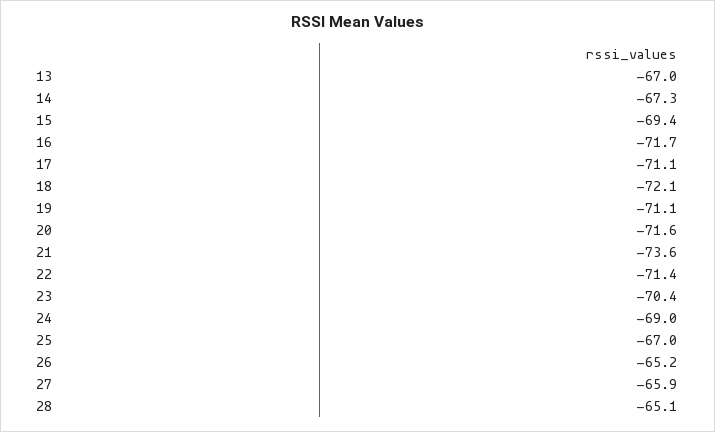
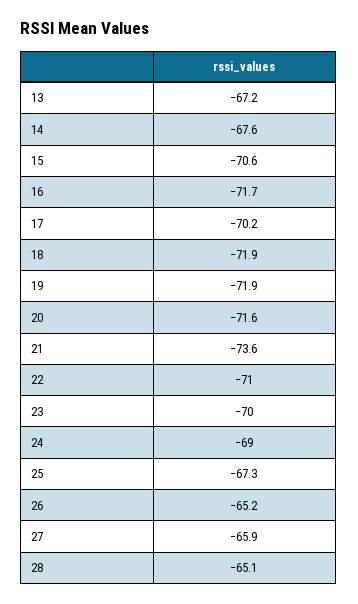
  {
-   "13": -67,
+   "13": -67.2,
-   "14": -67.3,
+   "14": -67.6,
-   "15": -69.4,
+   "15": -70.6,
    "16": -71.7,
-   "17": -71.1,
+   "17": -70.2,
-   "18": -72.1,
+   "18": -71.9,
-   "19": -71.1,
+   "19": -71.9,
    "20": -71.6,
    "21": -73.6,
-   "22": -71.4,
+   "22": -71,
-   "23": -70.4,
+   "23": -70,
    "24": -69,
-   "25": -67,
+   "25": -67.3,
    "26": -65.2,
    "27": -65.9,
    "28": -65.1
  }

